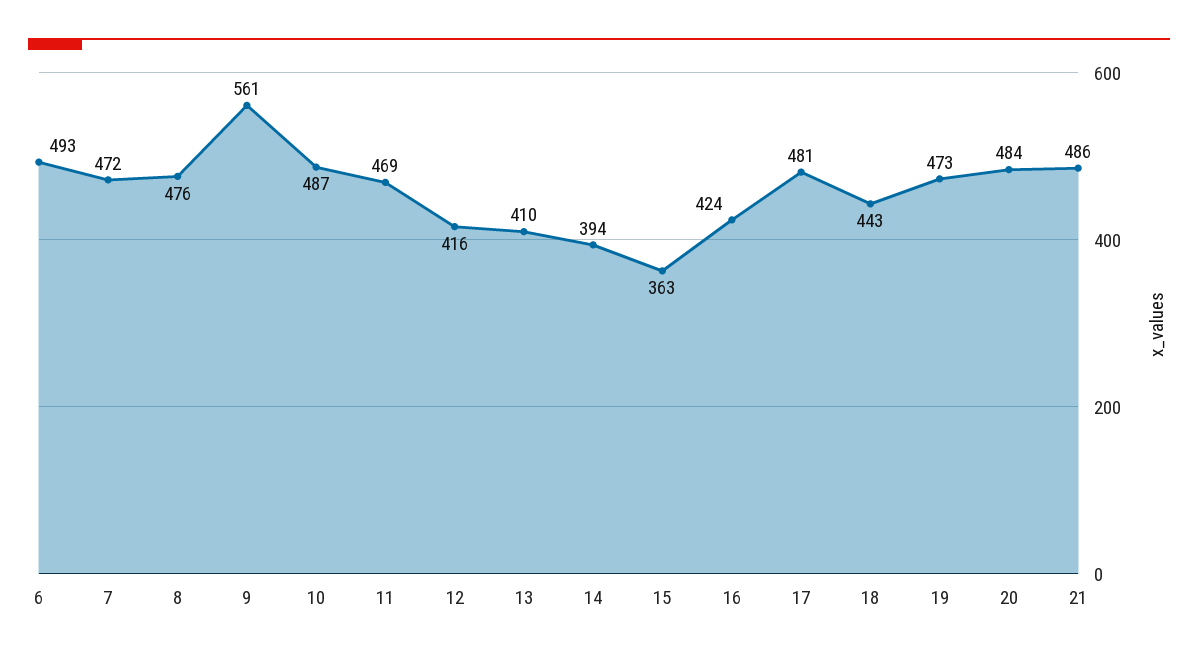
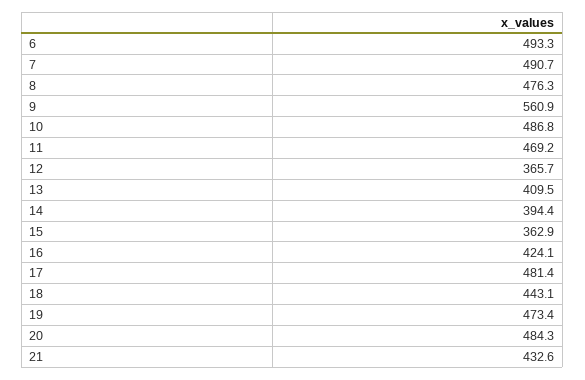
  {
    "6": 493.3,
-   "7": 472,
+   "7": 490.7,
    "8": 476.3,
    "9": 560.9,
    "10": 486.8,
    "11": 469.2,
-   "12": 416,
+   "12": 365.7,
    "13": 409.5,
    "14": 394.4,
    "15": 362.9,
    "16": 424.1,
    "17": 481.4,
    "18": 443.1,
    "19": 473.4,
    "20": 484.3,
-   "21": 486
+   "21": 432.6
  }

